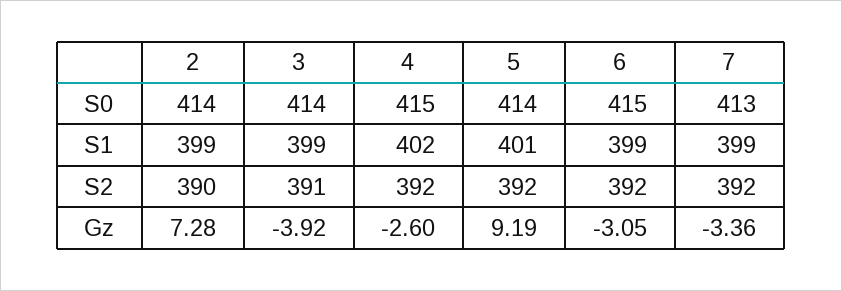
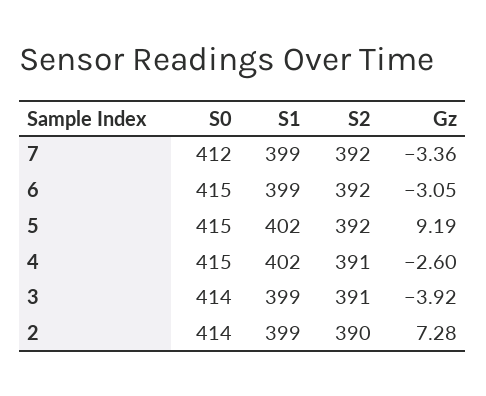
  {
    "2": {
      "S0": 414,
      "S1": 399,
      "S2": 390,
      "Gz": 7.28
    },
    "3": {
      "S0": 414,
      "S1": 399,
      "S2": 391,
      "Gz": -3.92
    },
    "4": {
      "S0": 415,
      "S1": 402,
-     "S2": 392,
+     "S2": 391,
      "Gz": -2.6
    },
    "5": {
-     "S0": 414,
+     "S0": 415,
-     "S1": 401,
+     "S1": 402,
      "S2": 392,
      "Gz": 9.19
    },
    "6": {
      "S0": 415,
      "S1": 399,
      "S2": 392,
      "Gz": -3.05
    },
    "7": {
-     "S0": 413,
+     "S0": 412,
      "S1": 399,
      "S2": 392,
      "Gz": -3.36
    }
  }

